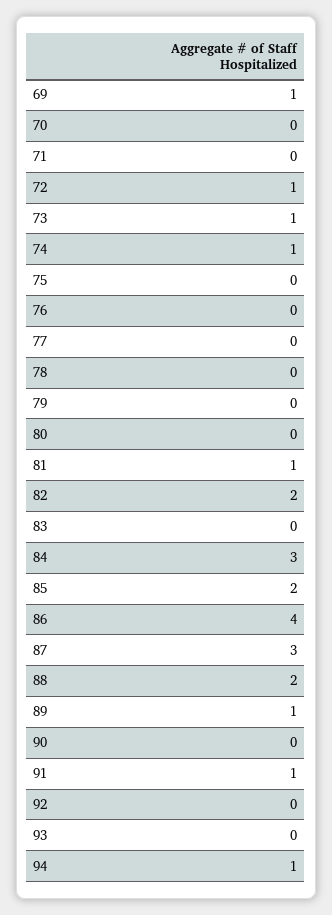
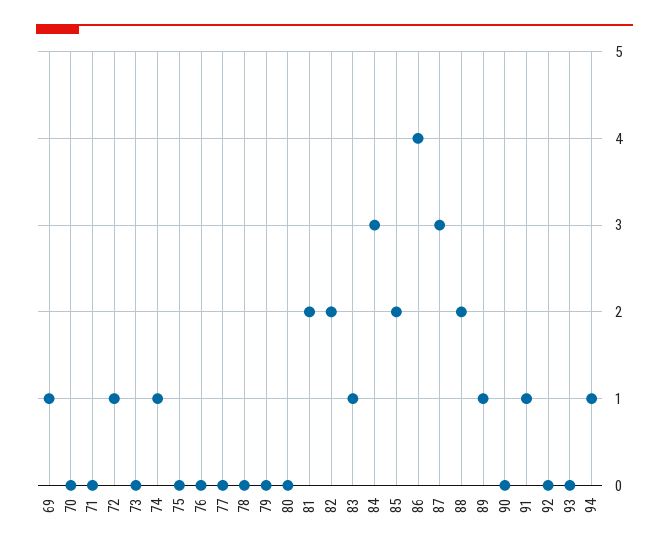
  {
    "69": 1,
    "70": 0,
    "71": 0,
    "72": 1,
-   "73": 1,
+   "73": 0,
    "74": 1,
    "75": 0,
    "76": 0,
    "77": 0,
    "78": 0,
    "79": 0,
    "80": 0,
-   "81": 1,
+   "81": 2,
    "82": 2,
-   "83": 0,
+   "83": 1,
    "84": 3,
    "85": 2,
    "86": 4,
    "87": 3,
    "88": 2,
    "89": 1,
    "90": 0,
    "91": 1,
    "92": 0,
    "93": 0,
    "94": 1
  }

